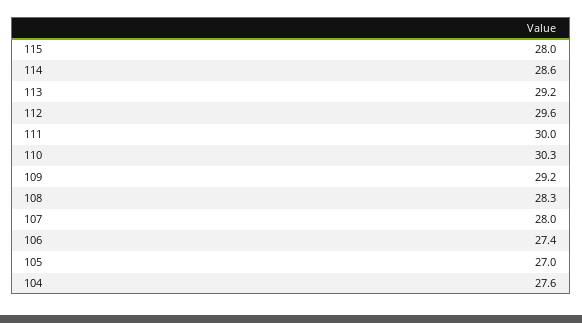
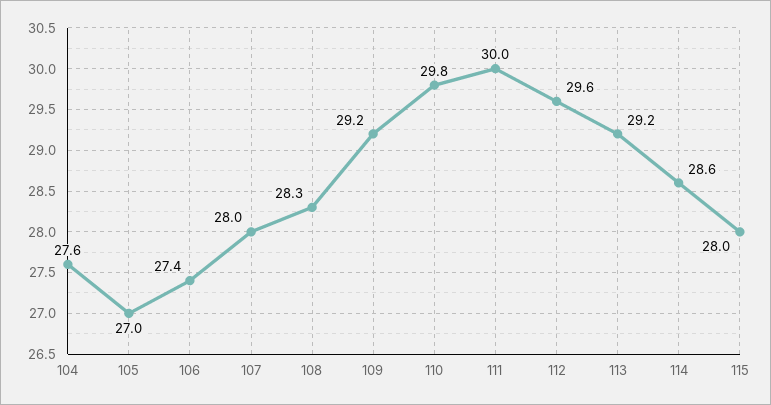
  {
    "115": 28,
    "114": 28.6,
    "113": 29.2,
    "112": 29.6,
    "111": 30,
-   "110": 30.3,
+   "110": 29.8,
    "109": 29.2,
    "108": 28.3,
    "107": 28,
    "106": 27.4,
    "105": 27,
    "104": 27.6
  }

